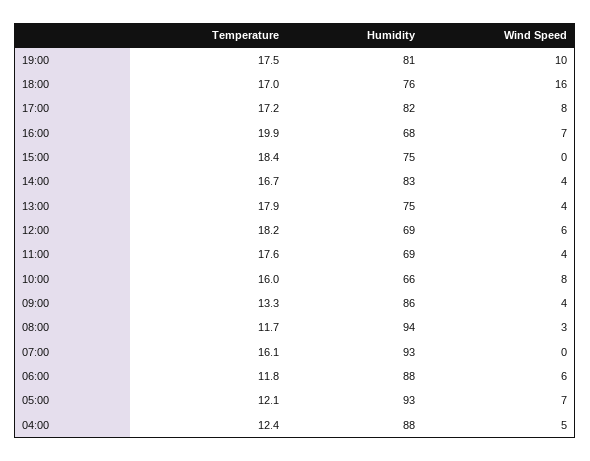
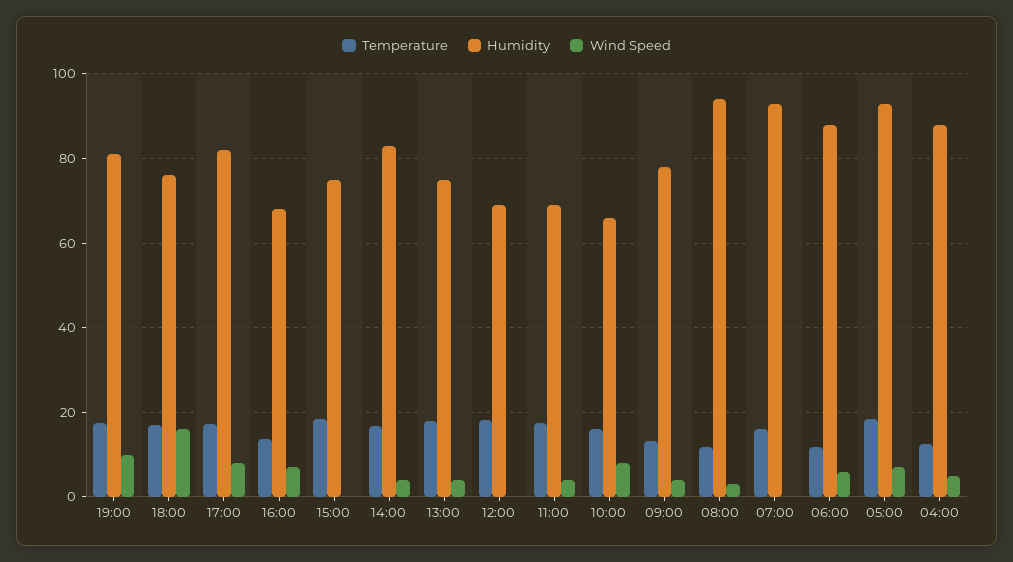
  {
    "Temperature": {
      "19:00": 17.5,
      "18:00": 17,
      "17:00": 17.2,
-     "16:00": 19.9,
+     "16:00": 14,
      "15:00": 18.4,
      "14:00": 16.7,
      "13:00": 17.9,
      "12:00": 18.2,
      "11:00": 17.6,
      "10:00": 16,
      "09:00": 13.3,
      "08:00": 11.7,
      "07:00": 16.1,
      "06:00": 11.8,
-     "05:00": 12.1,
+     "05:00": 18,
      "04:00": 12.4
    },
    "Humidity": {
      "19:00": 81,
      "18:00": 76,
      "17:00": 82,
      "16:00": 68,
      "15:00": 75,
      "14:00": 83,
      "13:00": 75,
      "12:00": 69,
      "11:00": 69,
      "10:00": 66,
-     "09:00": 86,
+     "09:00": 78,
      "08:00": 94,
      "07:00": 93,
      "06:00": 88,
      "05:00": 93,
      "04:00": 88
    },
    "Wind Speed": {
      "19:00": 10,
      "18:00": 16,
      "17:00": 8,
      "16:00": 7,
      "15:00": 0,
      "14:00": 4,
      "13:00": 4,
-     "12:00": 6,
+     "12:00": 0,
      "11:00": 4,
      "10:00": 8,
      "09:00": 4,
      "08:00": 3,
      "07:00": 0,
      "06:00": 6,
      "05:00": 7,
      "04:00": 5
    }
  }

